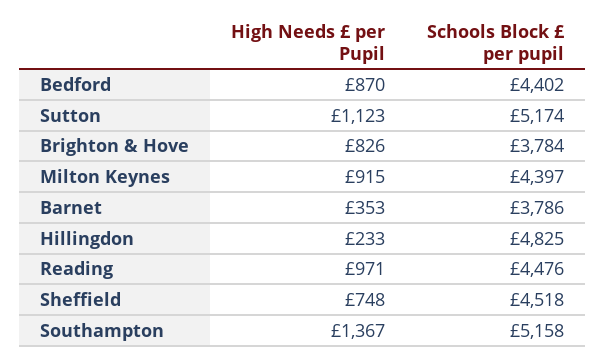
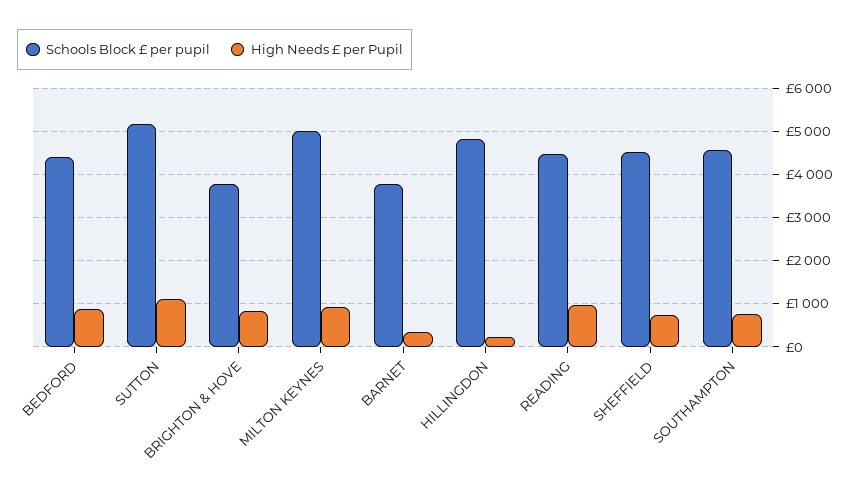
  {
    "High Needs £ per Pupil": {
      "Bedford": 870,
      "Sutton": 1123,
      "Brighton & Hove": 826,
      "Milton Keynes": 915,
      "Barnet": 353,
      "Hillingdon": 233,
      "Reading": 971,
      "Sheffield": 748,
-     "Southampton": 1367
+     "Southampton": 800
    },
    "Schools Block £ per pupil": {
      "Bedford": 4402,
      "Sutton": 5174,
      "Brighton & Hove": 3784,
-     "Milton Keynes": 4397,
+     "Milton Keynes": 5000,
      "Barnet": 3786,
      "Hillingdon": 4825,
      "Reading": 4476,
      "Sheffield": 4518,
-     "Southampton": 5158
+     "Southampton": 4600
    }
  }

